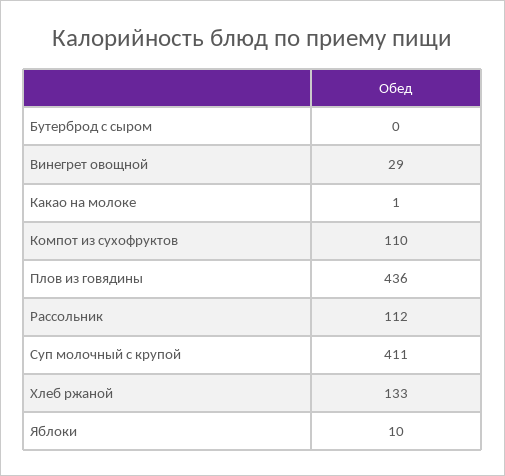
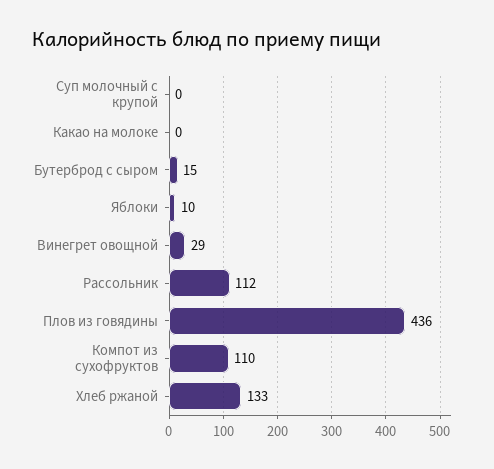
  {
-   "Бутерброд с сыром": 0,
+   "Бутерброд с сыром": 15,
    "Винегрет овощной": 29,
-   "Какао на молоке": 1,
+   "Какао на молоке": 0,
    "Компот из сухофруктов": 110,
    "Плов из говядины": 436,
    "Рассольник": 112,
-   "Суп молочный с крупой": 411,
+   "Суп молочный с крупой": 0,
    "Хлеб ржаной": 133,
    "Яблоки": 10
  }

